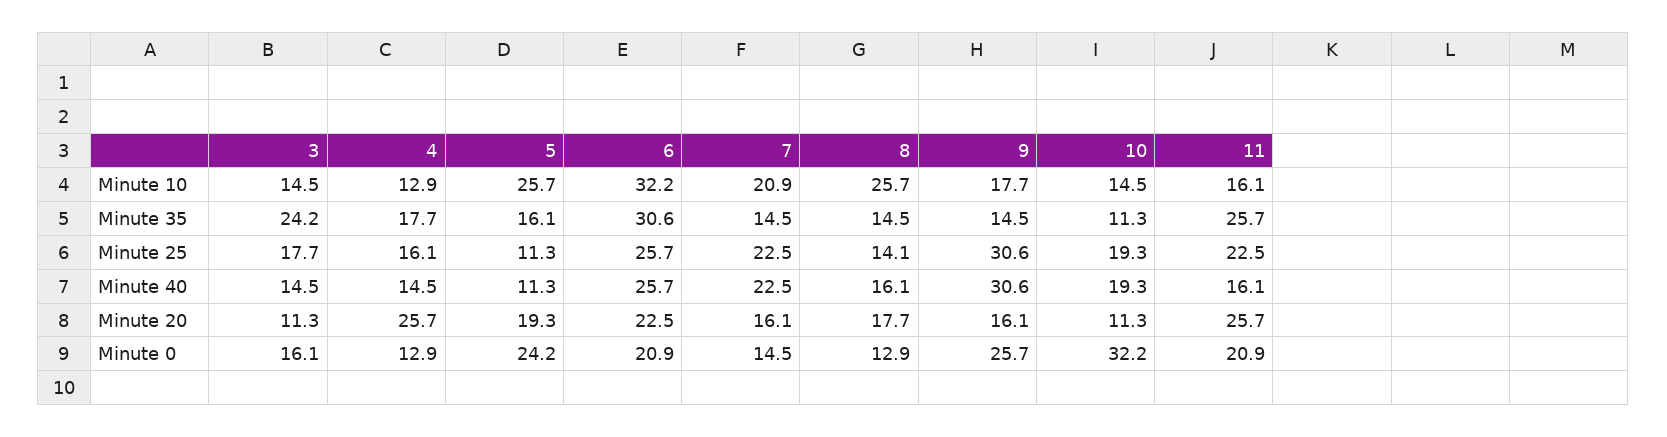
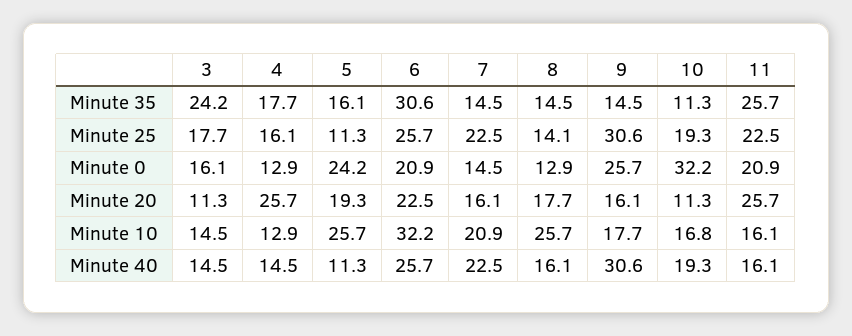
  {
    "3": {
      "Minute 10": 14.5,
      "Minute 35": 24.2,
      "Minute 25": 17.7,
      "Minute 40": 14.5,
      "Minute 20": 11.3,
      "Minute 0": 16.1
    },
    "4": {
      "Minute 10": 12.9,
      "Minute 35": 17.7,
      "Minute 25": 16.1,
      "Minute 40": 14.5,
      "Minute 20": 25.7,
      "Minute 0": 12.9
    },
    "5": {
      "Minute 10": 25.7,
      "Minute 35": 16.1,
      "Minute 25": 11.3,
      "Minute 40": 11.3,
      "Minute 20": 19.3,
      "Minute 0": 24.2
    },
    "6": {
      "Minute 10": 32.2,
      "Minute 35": 30.6,
      "Minute 25": 25.7,
      "Minute 40": 25.7,
      "Minute 20": 22.5,
      "Minute 0": 20.9
    },
    "7": {
      "Minute 10": 20.9,
      "Minute 35": 14.5,
      "Minute 25": 22.5,
      "Minute 40": 22.5,
      "Minute 20": 16.1,
      "Minute 0": 14.5
    },
    "8": {
      "Minute 10": 25.7,
      "Minute 35": 14.5,
      "Minute 25": 14.1,
      "Minute 40": 16.1,
      "Minute 20": 17.7,
      "Minute 0": 12.9
    },
    "9": {
      "Minute 10": 17.7,
      "Minute 35": 14.5,
      "Minute 25": 30.6,
      "Minute 40": 30.6,
      "Minute 20": 16.1,
      "Minute 0": 25.7
    },
    "10": {
-     "Minute 10": 14.5,
+     "Minute 10": 16.8,
      "Minute 35": 11.3,
      "Minute 25": 19.3,
      "Minute 40": 19.3,
      "Minute 20": 11.3,
      "Minute 0": 32.2
    },
    "11": {
      "Minute 10": 16.1,
      "Minute 35": 25.7,
      "Minute 25": 22.5,
      "Minute 40": 16.1,
      "Minute 20": 25.7,
      "Minute 0": 20.9
    }
  }

